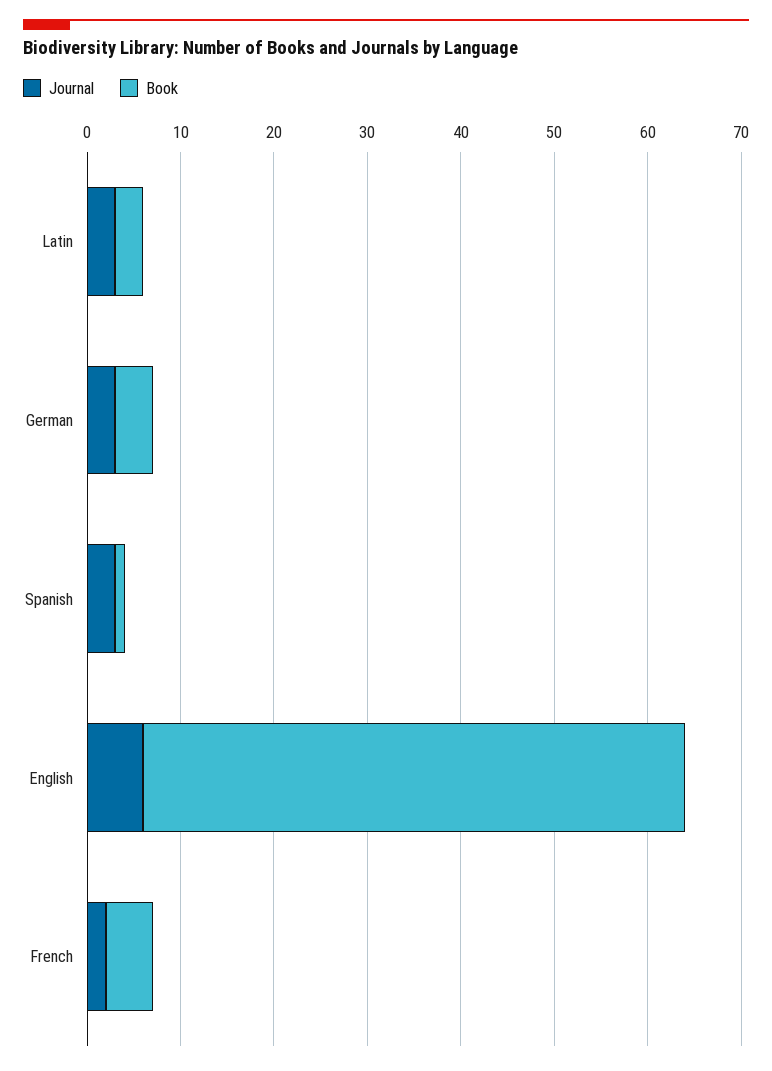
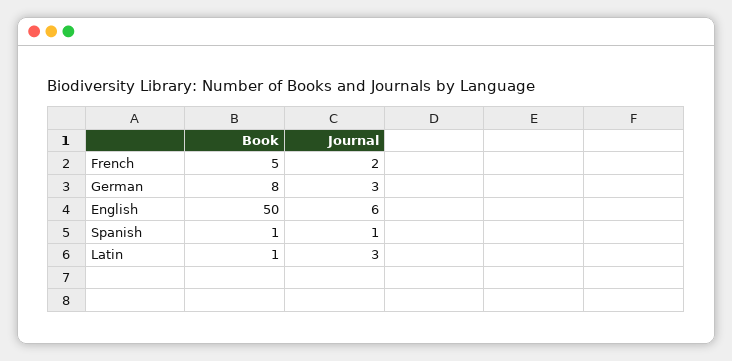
  {
    "Journal": {
      "Latin": 3,
      "German": 3,
-     "Spanish": 3,
+     "Spanish": 1,
      "English": 6,
      "French": 2
    },
    "Book": {
-     "Latin": 3,
+     "Latin": 1,
-     "German": 4,
+     "German": 8,
      "Spanish": 1,
-     "English": 58,
+     "English": 50,
      "French": 5
    }
  }

